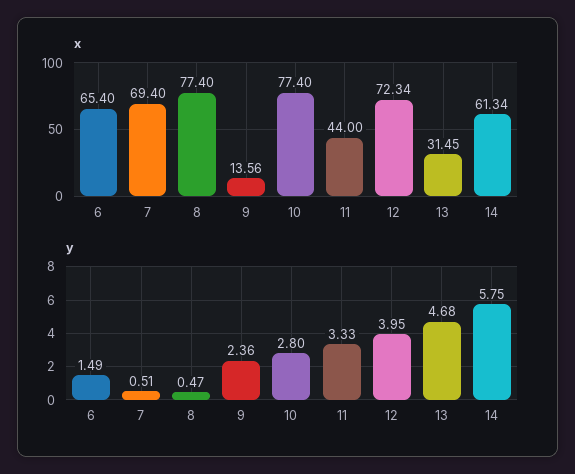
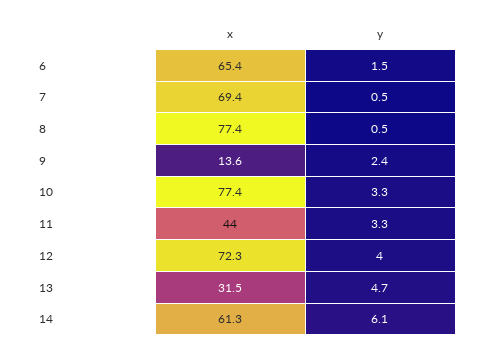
  {
    "x": {
      "6": 65.4,
      "7": 69.4,
      "8": 77.4,
      "9": 13.56,
      "10": 77.4,
      "11": 44,
      "12": 72.34,
      "13": 31.45,
      "14": 61.34
    },
    "y": {
      "6": 1.49,
      "7": 0.51,
      "8": 0.47,
      "9": 2.36,
-     "10": 2.8,
+     "10": 3.3,
      "11": 3.33,
      "12": 3.95,
      "13": 4.68,
-     "14": 5.75
+     "14": 6.1
    }
  }

